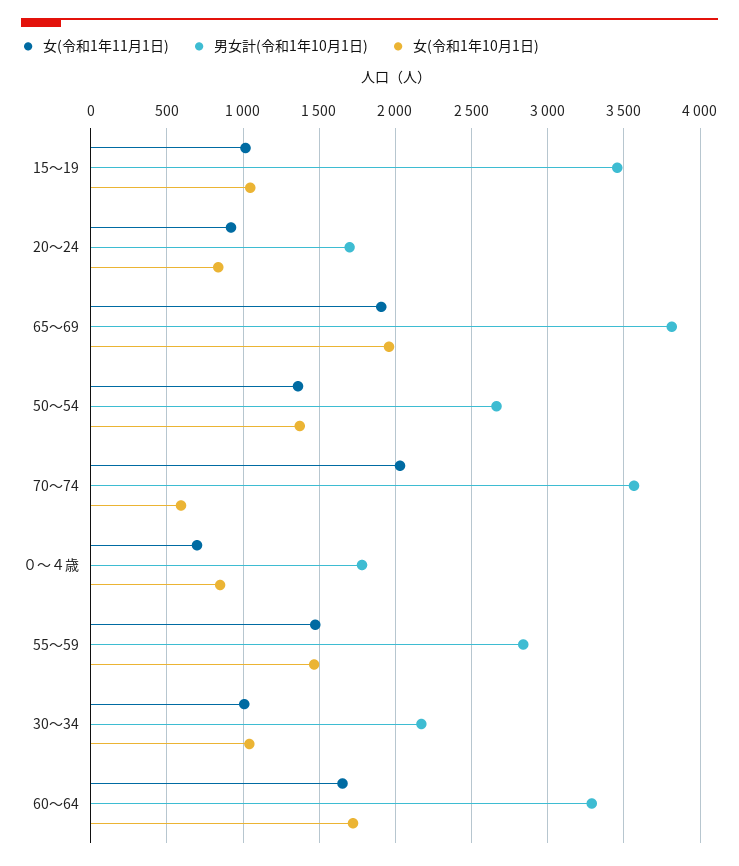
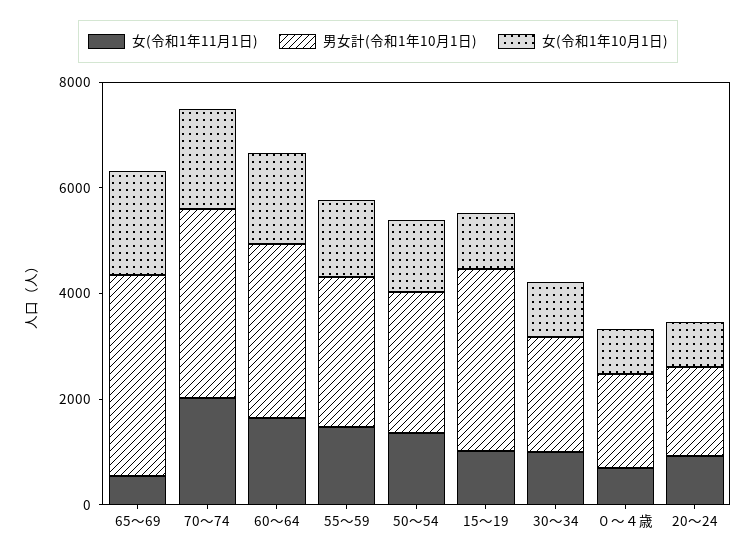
  {
    "女(令和1年11月1日)": {
      "15～19": 1000,
      "20～24": 900,
-     "65～69": 1900,
+     "65～69": 500,
      "50～54": 1350,
      "70～74": 2050,
      "０～４歳": 700,
      "55～59": 1450,
      "30～34": 1000,
      "60～64": 1650
    },
    "男女計(令和1年10月1日)": {
      "15～19": 3450,
      "20～24": 1700,
      "65～69": 3800,
      "50～54": 2650,
      "70～74": 3550,
      "０～４歳": 1800,
      "55～59": 2850,
      "30～34": 2150,
      "60～64": 3300
    },
    "女(令和1年10月1日)": {
      "15～19": 1050,
      "20～24": 850,
      "65～69": 1950,
      "50～54": 1350,
-     "70～74": 600,
+     "70～74": 2000,
      "０～４歳": 850,
      "55～59": 1450,
      "30～34": 1050,
      "60～64": 1700
    }
  }

